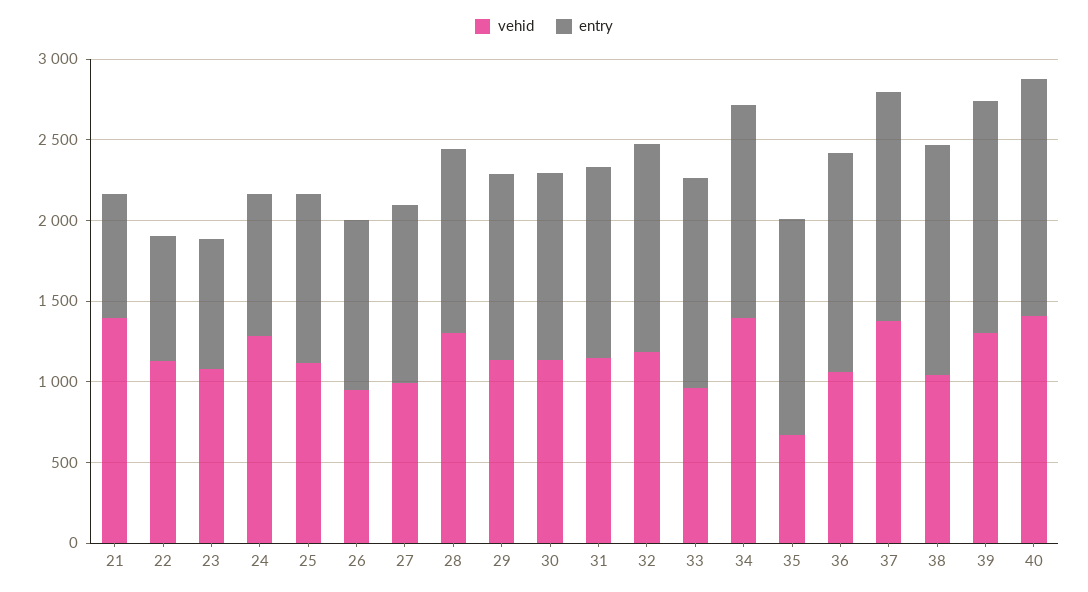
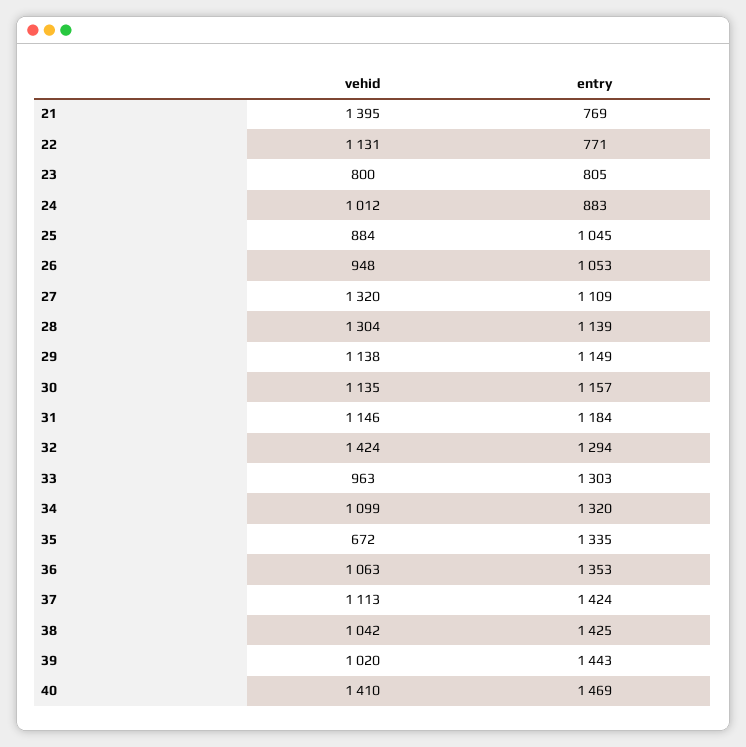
  {
    "vehid": {
      "21": 1395,
      "22": 1131,
-     "23": 1100,
+     "23": 800,
-     "24": 1300,
+     "24": 1012,
-     "25": 1100,
+     "25": 884,
      "26": 948,
-     "27": 1000,
+     "27": 1320,
      "28": 1304,
      "29": 1138,
      "30": 1135,
      "31": 1146,
-     "32": 1200,
+     "32": 1424,
      "33": 963,
-     "34": 1400,
+     "34": 1099,
      "35": 672,
      "36": 1063,
-     "37": 1400,
+     "37": 1113,
      "38": 1042,
-     "39": 1300,
+     "39": 1020,
      "40": 1410
    },
    "entry": {
      "21": 769,
      "22": 771,
      "23": 805,
      "24": 883,
      "25": 1045,
      "26": 1053,
      "27": 1109,
      "28": 1139,
      "29": 1149,
      "30": 1157,
      "31": 1184,
      "32": 1294,
      "33": 1303,
      "34": 1320,
      "35": 1335,
      "36": 1353,
      "37": 1424,
      "38": 1425,
      "39": 1443,
      "40": 1469
    }
  }

